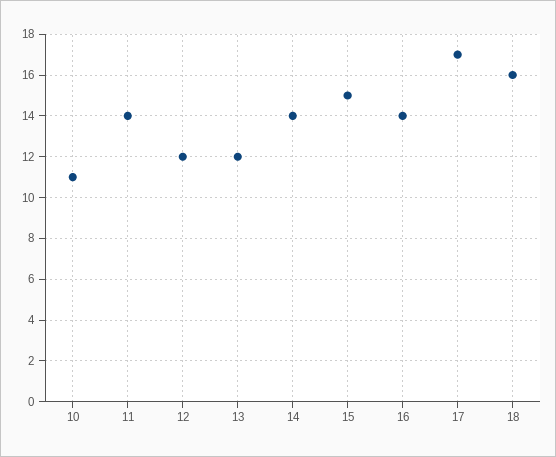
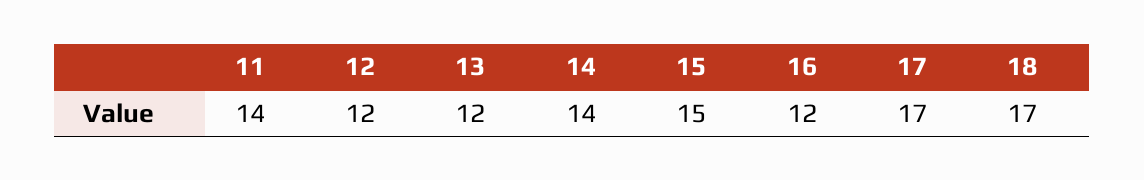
  {
-   "10": 11,
    "11": 14,
    "12": 12,
    "13": 12,
    "14": 14,
    "15": 15,
-   "16": 14,
+   "16": 12,
    "17": 17,
-   "18": 16
+   "18": 17
  }

